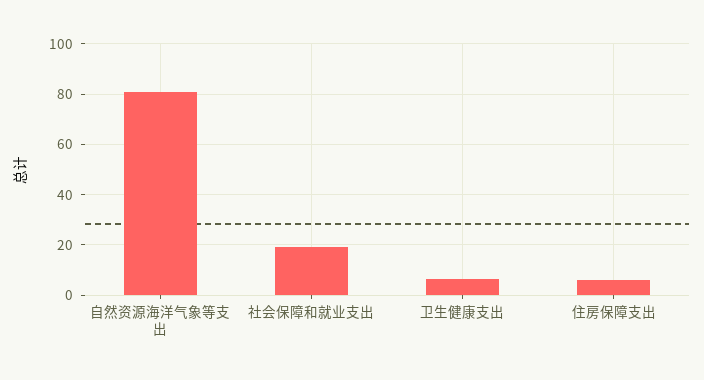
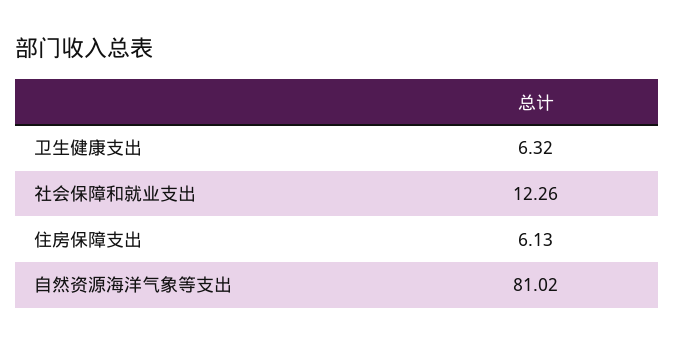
  {
    "自然资源海洋气象等支出": 81.02,
-   "社会保障和就业支出": 20,
+   "社会保障和就业支出": 12.26,
    "卫生健康支出": 6.32,
    "住房保障支出": 6.13
  }

